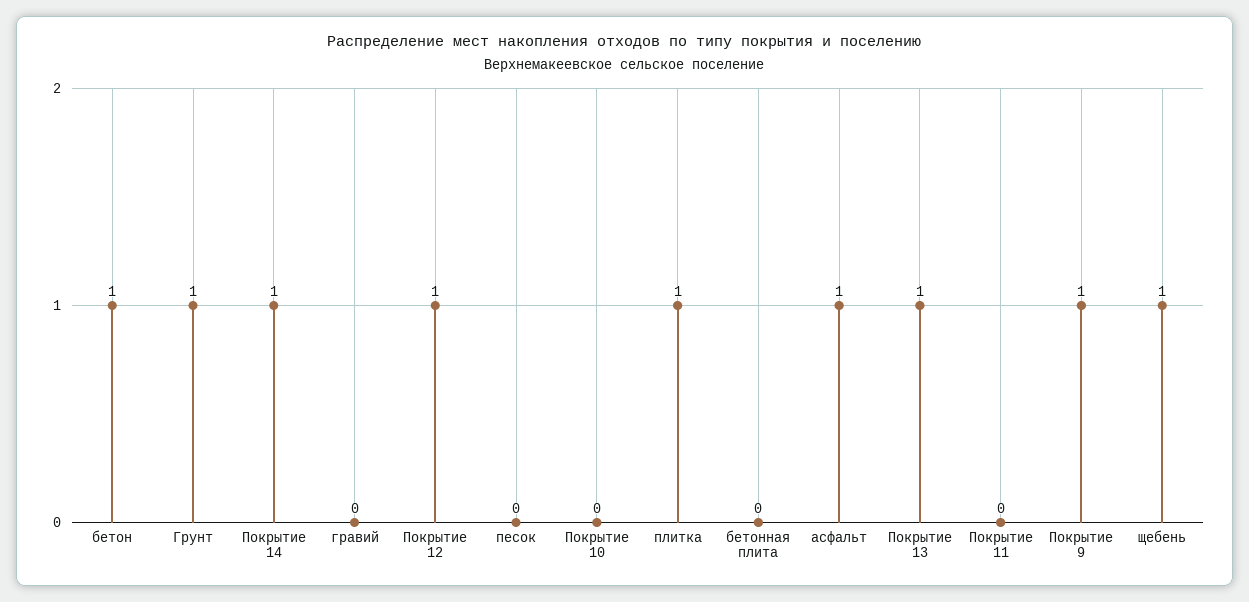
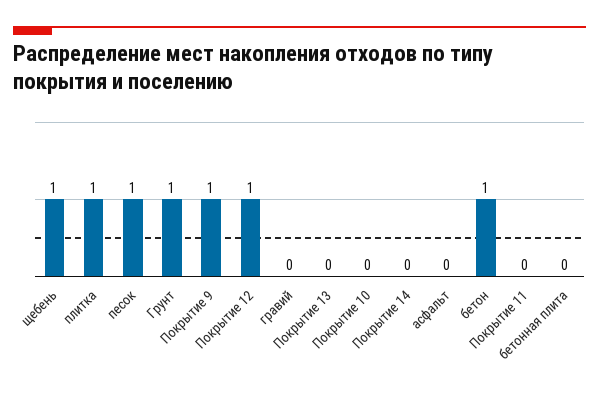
  {
    "бетон": 1,
    "Грунт": 1,
-   "Покрытие 14": 1,
+   "Покрытие 14": 0,
    "гравий": 0,
    "Покрытие 12": 1,
-   "песок": 0,
+   "песок": 1,
    "Покрытие 10": 0,
    "плитка": 1,
    "бетонная плита": 0,
-   "асфальт": 1,
+   "асфальт": 0,
-   "Покрытие 13": 1,
+   "Покрытие 13": 0,
    "Покрытие 11": 0,
    "Покрытие 9": 1,
    "щебень": 1
  }

